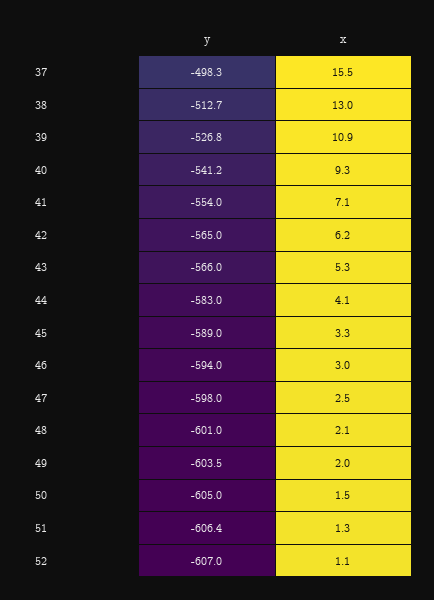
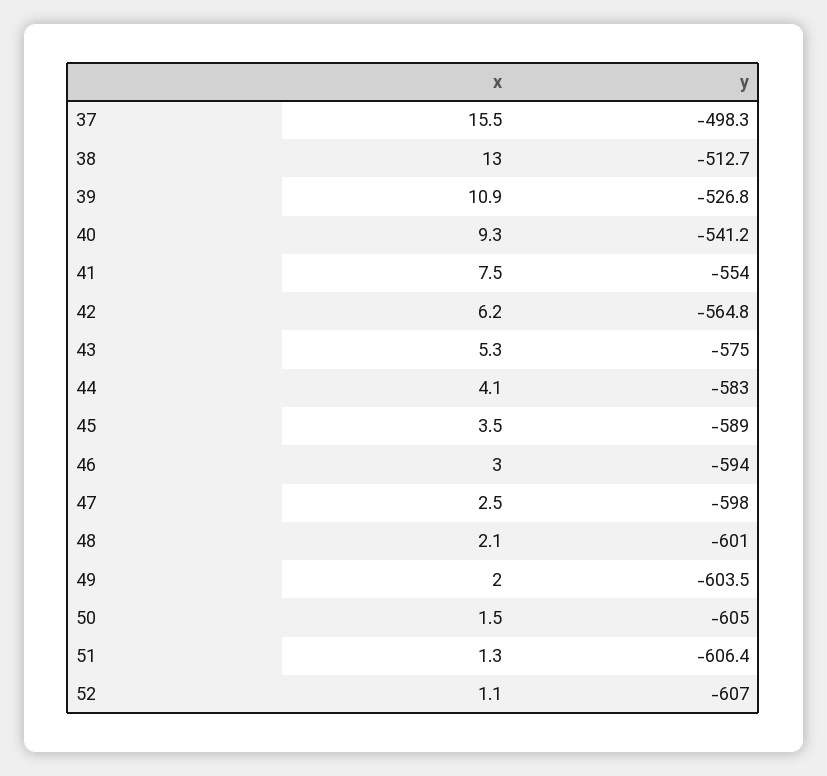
  {
    "y": {
      "37": -498.3,
      "38": -512.7,
      "39": -526.8,
      "40": -541.2,
      "41": -554,
-     "42": -565,
+     "42": -564.8,
-     "43": -566,
+     "43": -575,
      "44": -583,
      "45": -589,
      "46": -594,
      "47": -598,
      "48": -601,
      "49": -603.5,
      "50": -605,
      "51": -606.4,
      "52": -607
    },
    "x": {
      "37": 15.5,
      "38": 13,
      "39": 10.9,
      "40": 9.3,
-     "41": 7.1,
+     "41": 7.5,
      "42": 6.2,
      "43": 5.3,
      "44": 4.1,
-     "45": 3.3,
+     "45": 3.5,
      "46": 3,
      "47": 2.5,
      "48": 2.1,
      "49": 2,
      "50": 1.5,
      "51": 1.3,
      "52": 1.1
    }
  }

